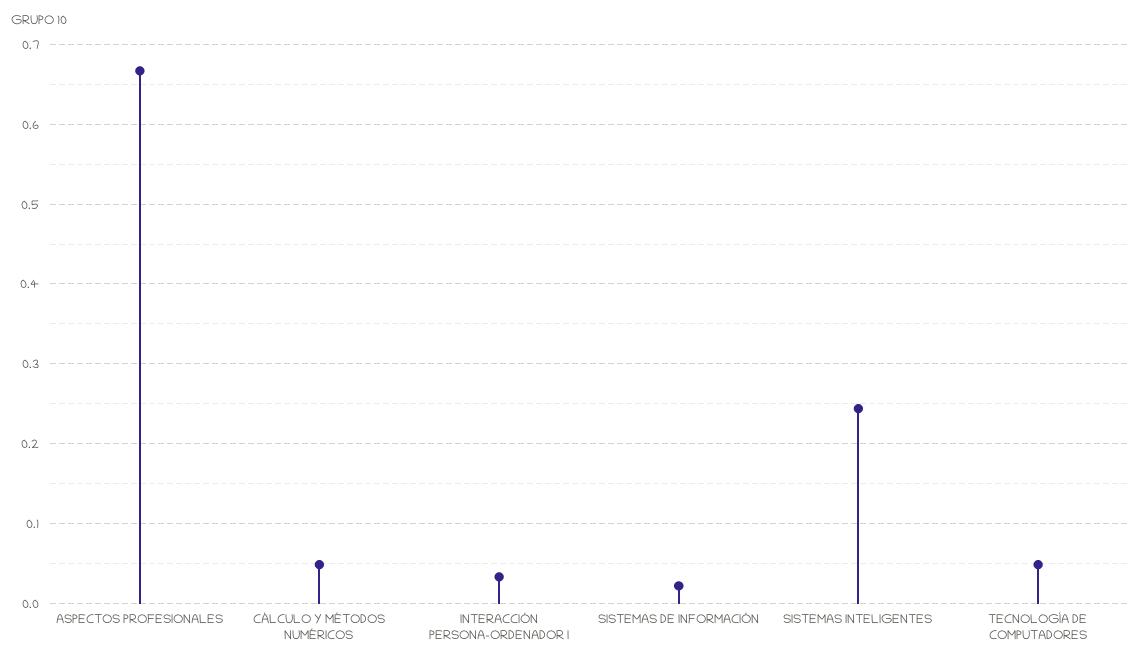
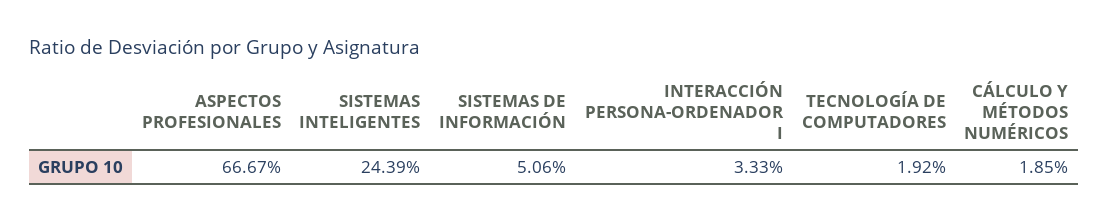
  {
    "ASPECTOS PROFESIONALES": 0.6667,
-   "CÁLCULO Y MÉTODOS NUMÉRICOS": 0.05,
+   "CÁLCULO Y MÉTODOS NUMÉRICOS": 0.0185,
    "INTERACCIÓN PERSONA-ORDENADOR I": 0.0333,
-   "SISTEMAS DE INFORMACIÓN": 0.02,
+   "SISTEMAS DE INFORMACIÓN": 0.0506,
    "SISTEMAS INTELIGENTES": 0.2439,
-   "TECNOLOGÍA DE COMPUTADORES": 0.05
+   "TECNOLOGÍA DE COMPUTADORES": 0.0192
  }

